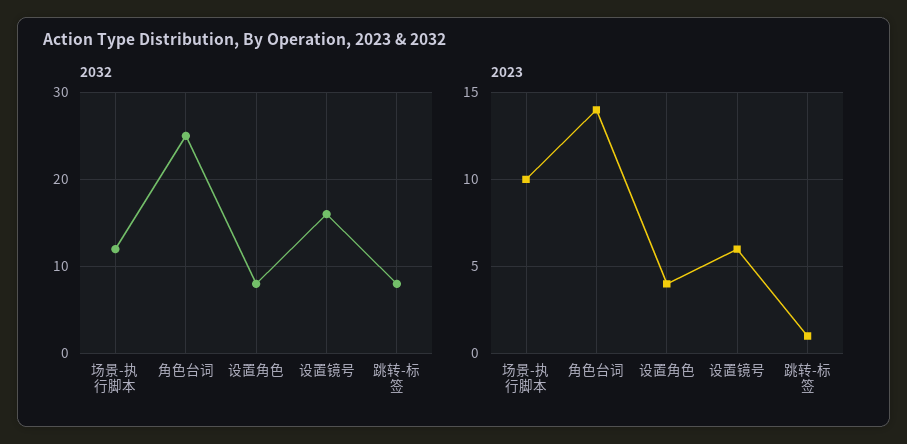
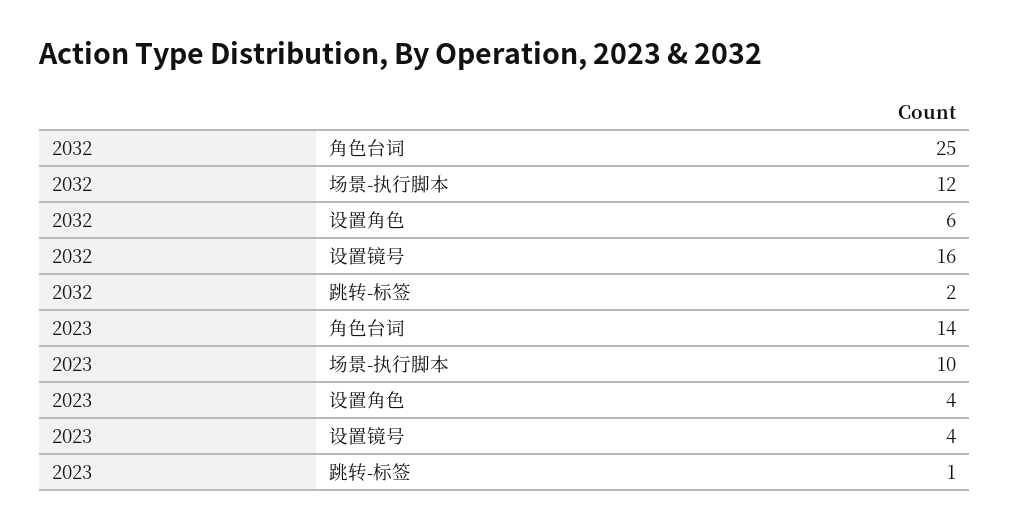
  {
    "2032": {
      "场景-执行脚本": 12,
      "角色台词": 25,
-     "设置角色": 8,
+     "设置角色": 6,
      "设置镜号": 16,
-     "跳转-标签": 8
+     "跳转-标签": 2
    },
    "2023": {
      "场景-执行脚本": 10,
      "角色台词": 14,
      "设置角色": 4,
-     "设置镜号": 6,
+     "设置镜号": 4,
      "跳转-标签": 1
    }
  }

